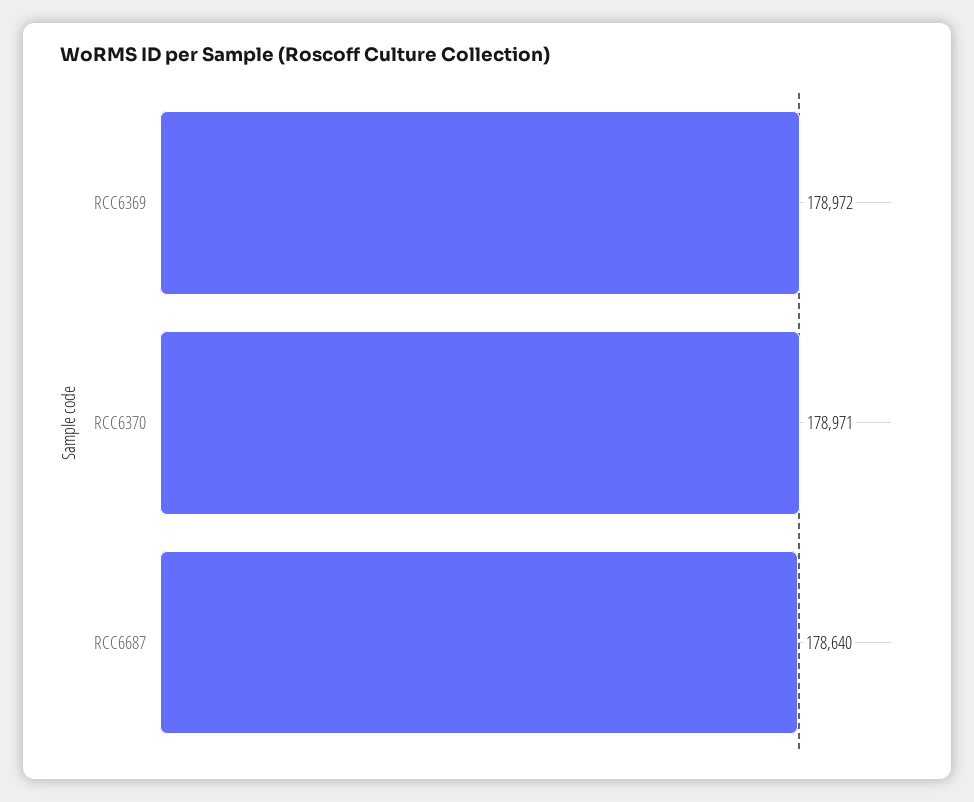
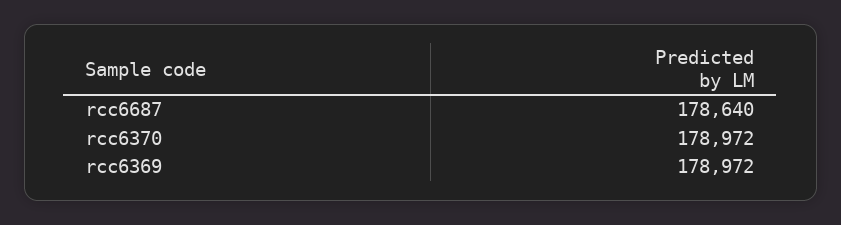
  {
    "RCC6369": 178972,
-   "RCC6370": 178971,
+   "RCC6370": 178972,
    "RCC6687": 178640
  }

